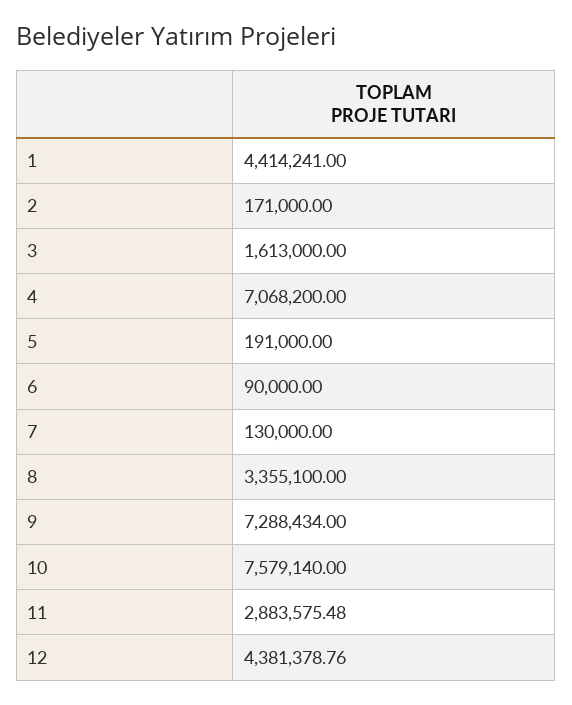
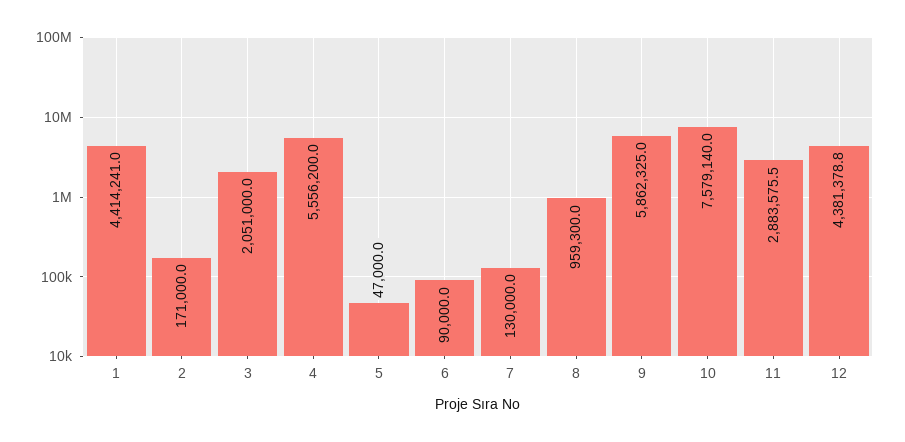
  {
    "1": 4414241,
    "2": 171000,
-   "3": 1613000,
+   "3": 2051000,
-   "4": 7068200,
+   "4": 5556200,
-   "5": 191000,
+   "5": 47000,
    "6": 90000,
    "7": 130000,
-   "8": 3355100,
+   "8": 959300,
-   "9": 7288434,
+   "9": 5862325,
    "10": 7579140,
    "11": 2883575.48,
    "12": 4381378.76
  }

